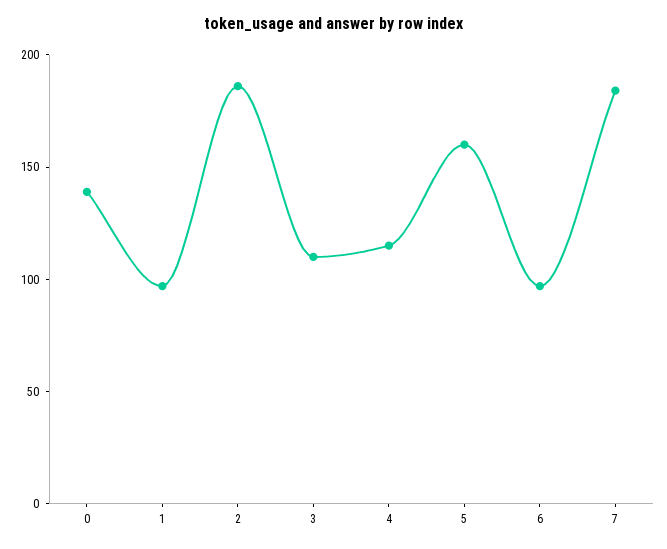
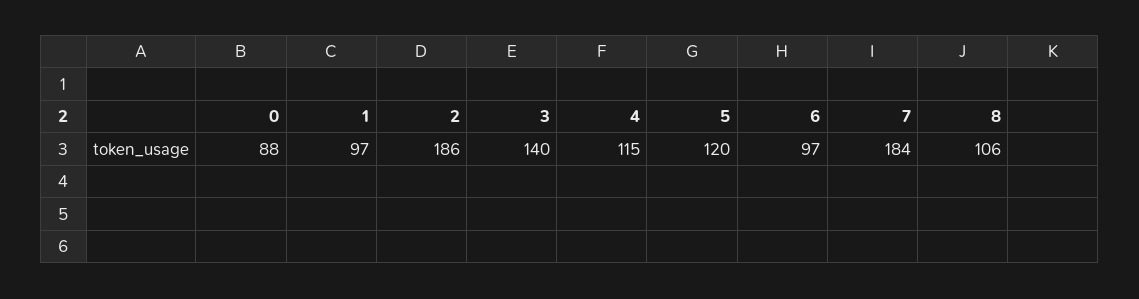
  {
-   "0": 140,
+   "0": 88,
    "1": 97,
    "2": 186,
-   "3": 110,
+   "3": 140,
    "4": 115,
-   "5": 160,
+   "5": 120,
    "6": 97,
-   "7": 184
+   "7": 184,
+   "8": 106
  }

